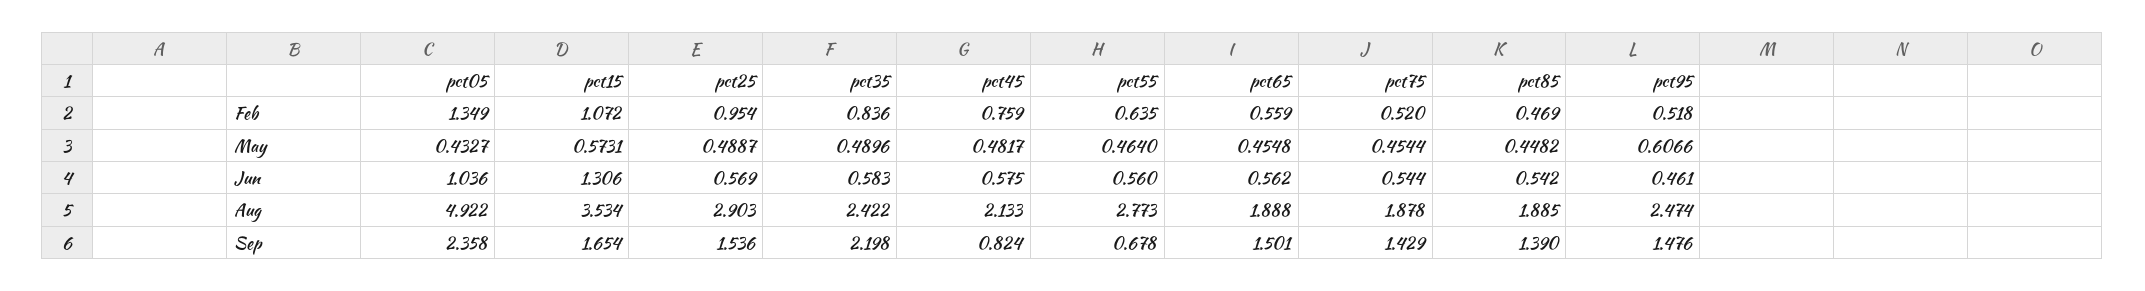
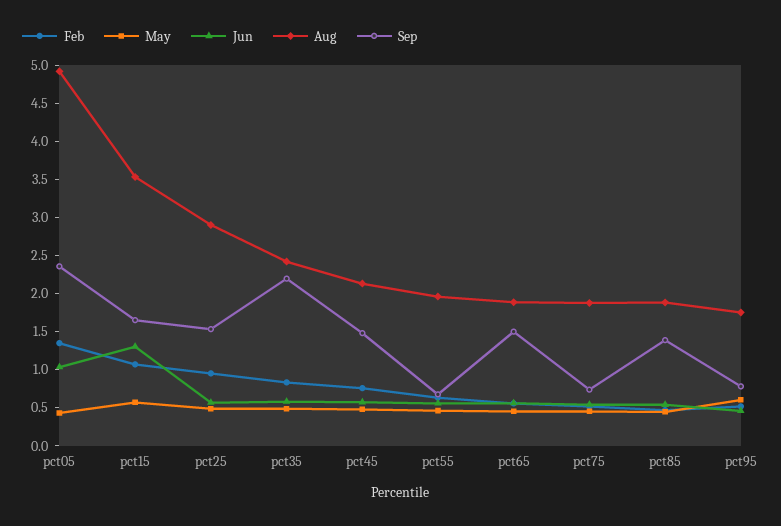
  {
    "Feb": {
      "pct05": 1.349,
      "pct15": 1.072,
      "pct25": 0.954,
      "pct35": 0.836,
      "pct45": 0.759,
      "pct55": 0.635,
      "pct65": 0.559,
      "pct75": 0.52,
      "pct85": 0.469,
      "pct95": 0.518
    },
    "May": {
      "pct05": 0.4327,
      "pct15": 0.5731,
      "pct25": 0.4887,
      "pct35": 0.4896,
      "pct45": 0.4817,
      "pct55": 0.464,
      "pct65": 0.4548,
      "pct75": 0.4544,
      "pct85": 0.4482,
      "pct95": 0.6066
    },
    "Jun": {
      "pct05": 1.036,
      "pct15": 1.306,
      "pct25": 0.569,
      "pct35": 0.583,
      "pct45": 0.575,
      "pct55": 0.56,
      "pct65": 0.562,
      "pct75": 0.544,
      "pct85": 0.542,
      "pct95": 0.461
    },
    "Aug": {
      "pct05": 4.922,
      "pct15": 3.534,
      "pct25": 2.903,
      "pct35": 2.422,
      "pct45": 2.133,
-     "pct55": 2.773,
+     "pct55": 2,
      "pct65": 1.888,
      "pct75": 1.878,
      "pct85": 1.885,
-     "pct95": 2.474
+     "pct95": 1.75
    },
    "Sep": {
      "pct05": 2.358,
      "pct15": 1.654,
      "pct25": 1.536,
      "pct35": 2.198,
-     "pct45": 0.824,
+     "pct45": 1.5,
      "pct55": 0.678,
      "pct65": 1.501,
-     "pct75": 1.429,
+     "pct75": 0.75,
      "pct85": 1.39,
-     "pct95": 1.476
+     "pct95": 0.75
    }
  }

